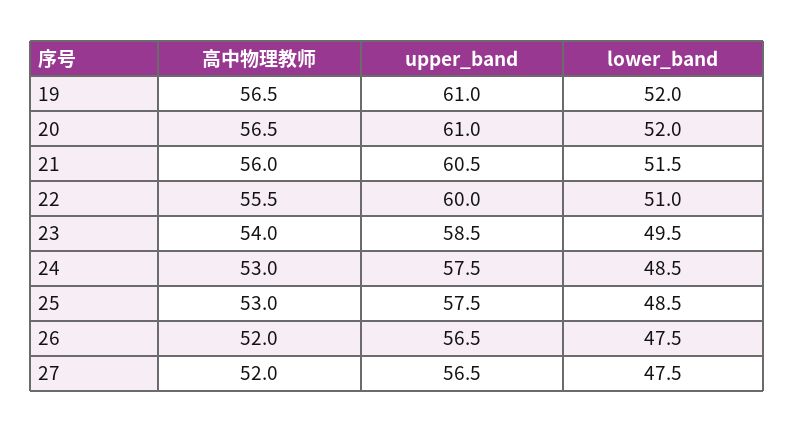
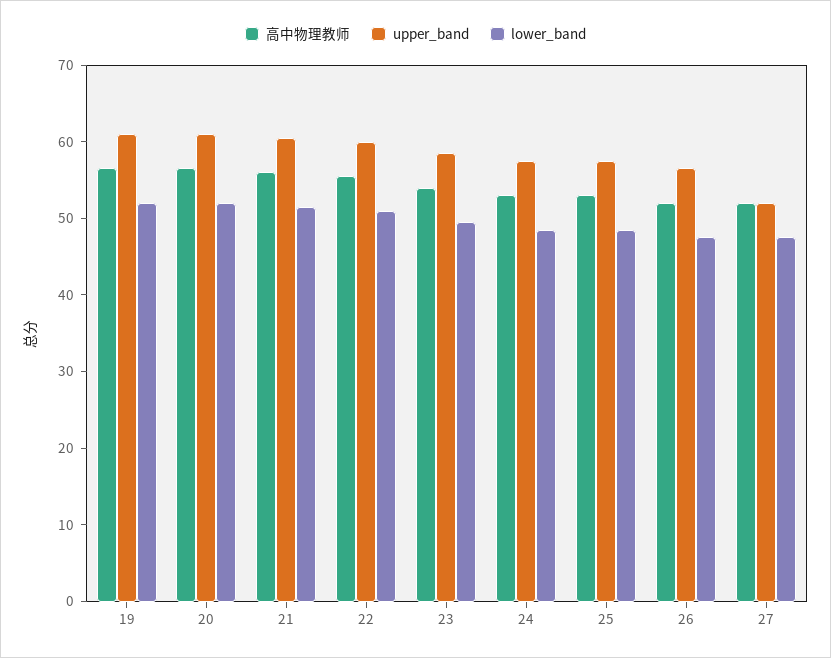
  {
    "高中物理教师": {
      "19": 56.5,
      "20": 56.5,
      "21": 56,
      "22": 55.5,
      "23": 54,
      "24": 53,
      "25": 53,
      "26": 52,
      "27": 52
    },
    "upper_band": {
      "19": 61,
      "20": 61,
      "21": 60.5,
      "22": 60,
      "23": 58.5,
      "24": 57.5,
      "25": 57.5,
      "26": 56.5,
-     "27": 56.5
+     "27": 52
    },
    "lower_band": {
      "19": 52,
      "20": 52,
      "21": 51.5,
      "22": 51,
      "23": 49.5,
      "24": 48.5,
      "25": 48.5,
      "26": 47.5,
      "27": 47.5
    }
  }

